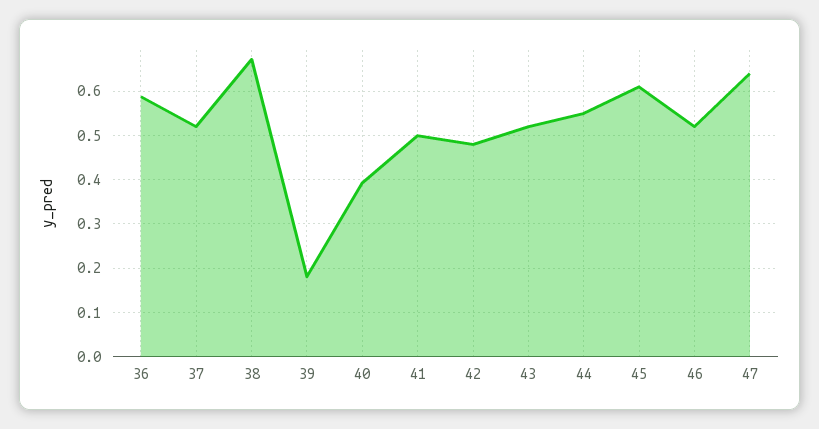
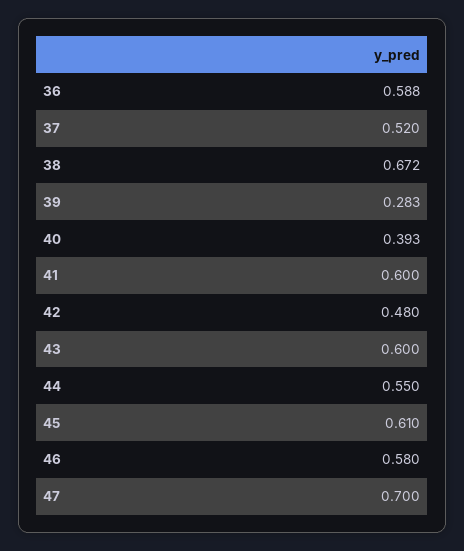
  {
    "36": 0.588,
    "37": 0.52,
    "38": 0.672,
-   "39": 0.18,
+   "39": 0.283,
    "40": 0.393,
-   "41": 0.5,
+   "41": 0.6,
    "42": 0.48,
-   "43": 0.52,
+   "43": 0.6,
    "44": 0.55,
    "45": 0.61,
-   "46": 0.52,
+   "46": 0.58,
-   "47": 0.64
+   "47": 0.7
  }

